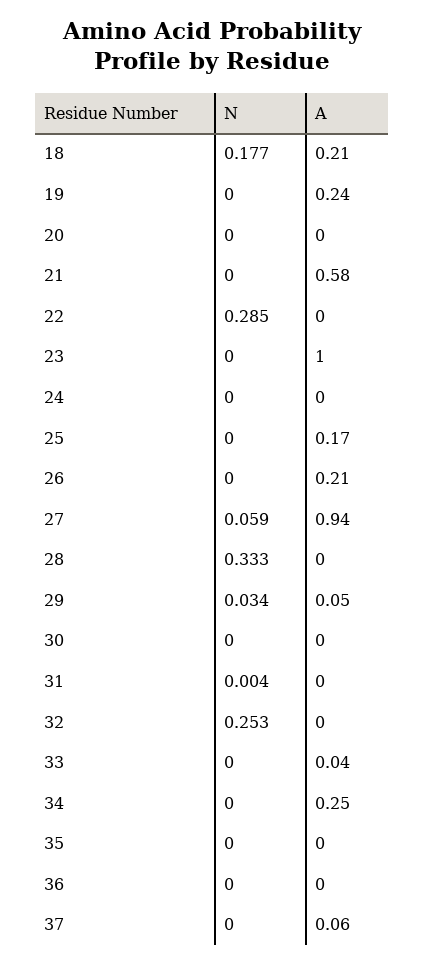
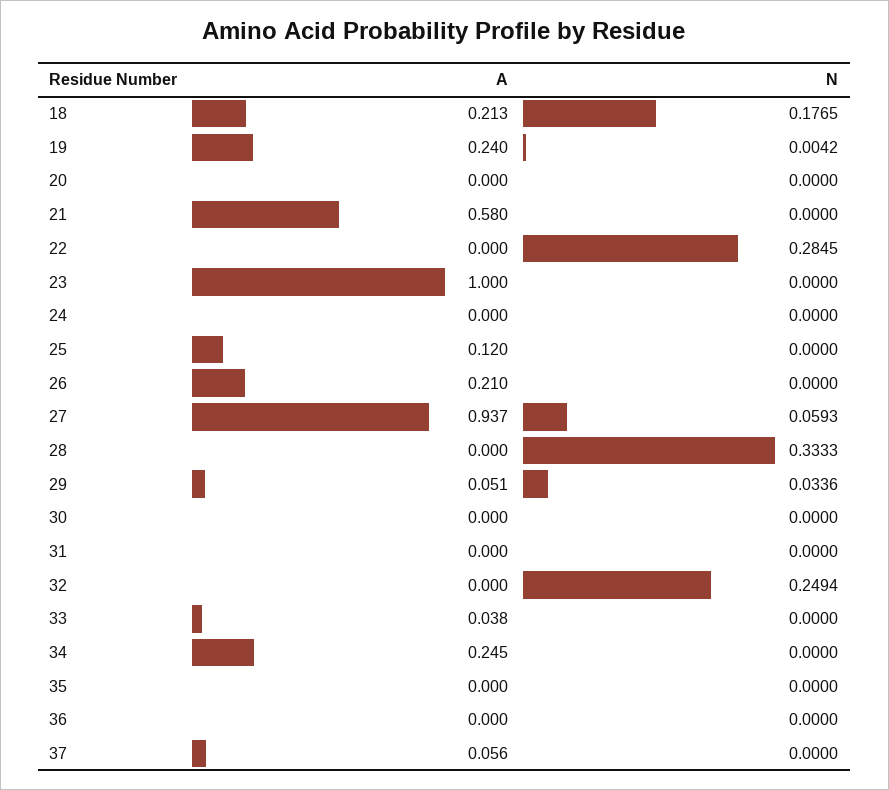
  {
    "N": {
      "18": 0.1765,
-     "19": 0,
+     "19": 0.0042,
      "20": 0,
      "21": 0,
      "22": 0.2845,
      "23": 0,
      "24": 0,
      "25": 0,
      "26": 0,
      "27": 0.0593,
      "28": 0.3333,
      "29": 0.0336,
      "30": 0,
-     "31": 0.004,
+     "31": 0,
-     "32": 0.253,
+     "32": 0.2494,
      "33": 0,
      "34": 0,
      "35": 0,
      "36": 0,
      "37": 0
    },
    "A": {
      "18": 0.213,
      "19": 0.24,
      "20": 0,
      "21": 0.58,
      "22": 0,
      "23": 1,
      "24": 0,
-     "25": 0.17,
+     "25": 0.12,
      "26": 0.21,
      "27": 0.937,
      "28": 0,
      "29": 0.051,
      "30": 0,
      "31": 0,
      "32": 0,
      "33": 0.038,
      "34": 0.245,
      "35": 0,
      "36": 0,
      "37": 0.056
    }
  }

